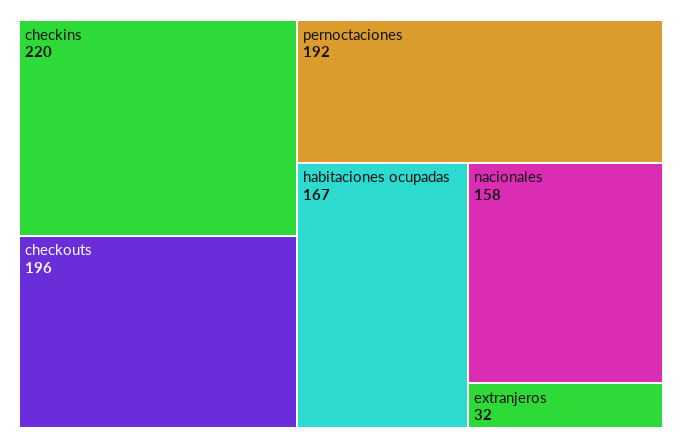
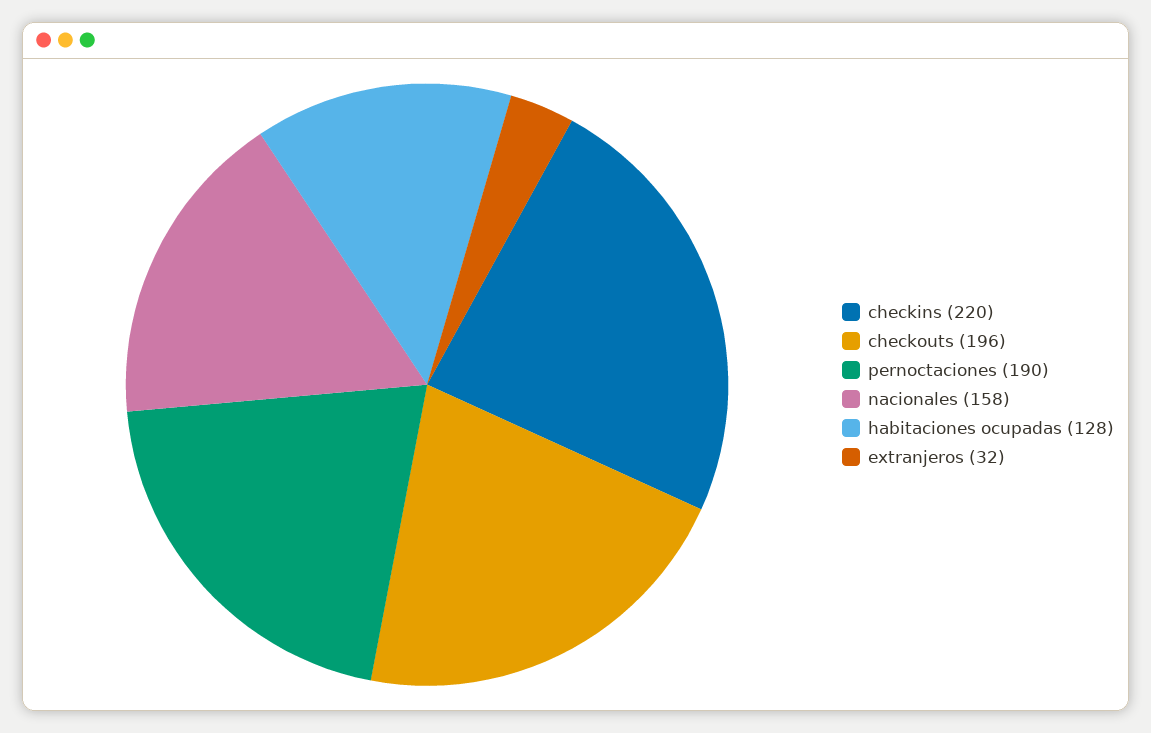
  {
    "checkins": 220,
    "checkouts": 196,
-   "pernoctaciones": 192,
+   "pernoctaciones": 190,
-   "habitaciones ocupadas": 167,
+   "habitaciones ocupadas": 128,
    "nacionales": 158,
    "extranjeros": 32
  }

